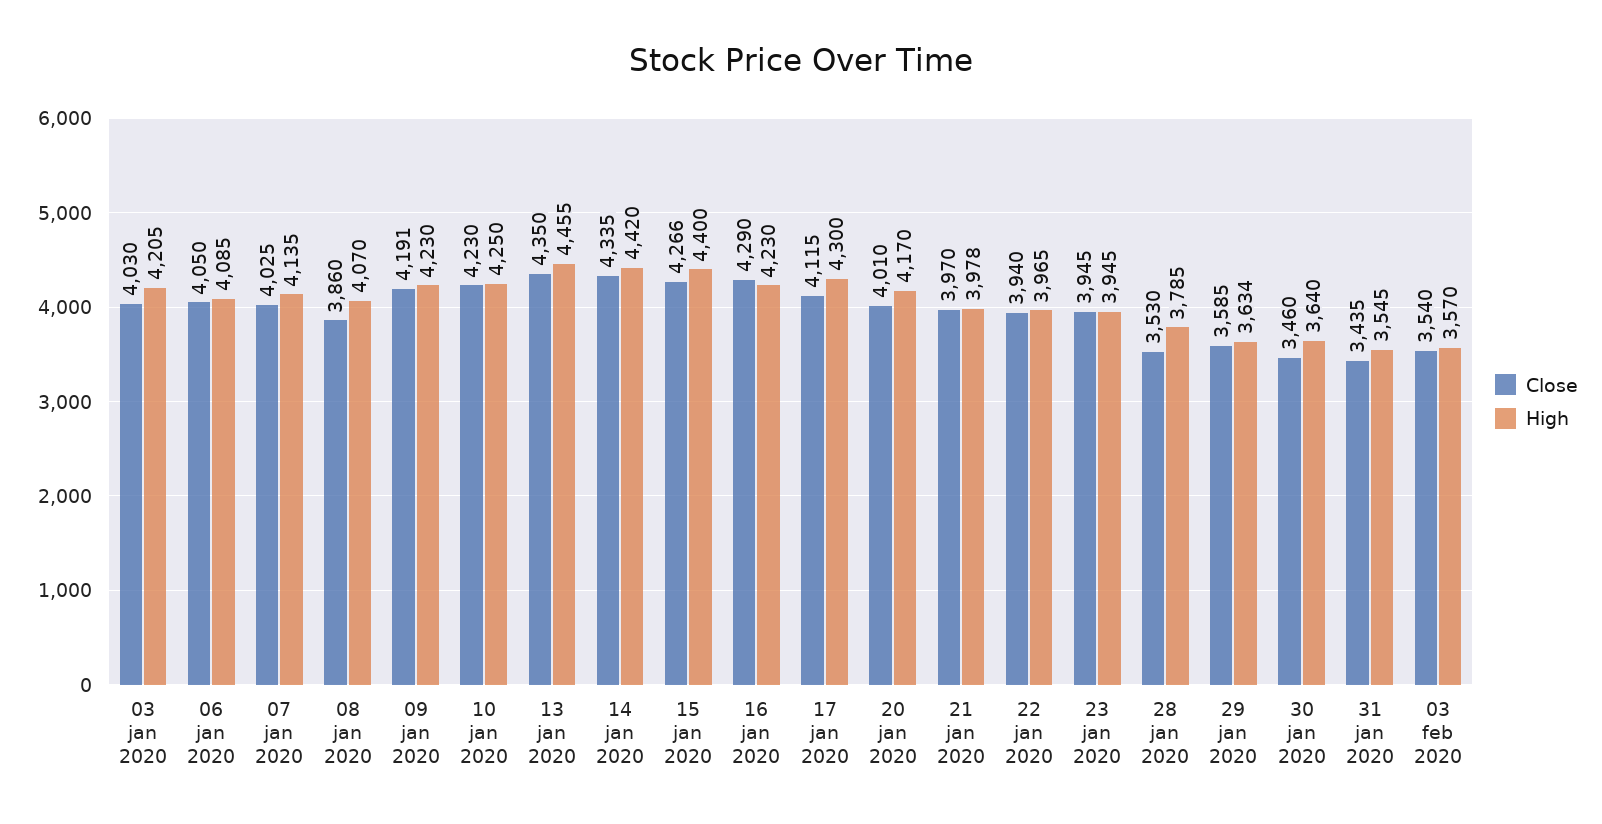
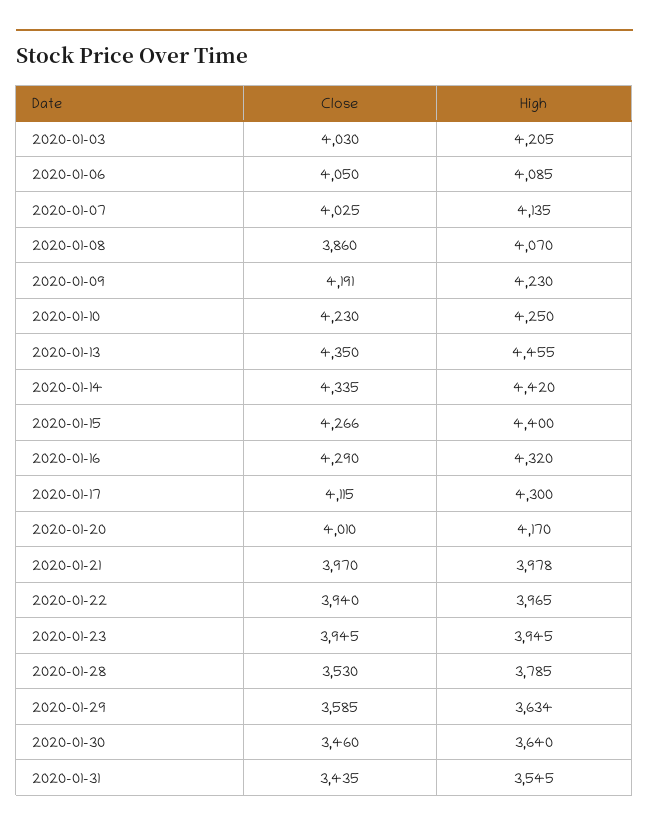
  {
    "Close": {
      "03 jan 2020": 4030,
      "06 jan 2020": 4050,
      "07 jan 2020": 4025,
      "08 jan 2020": 3860,
      "09 jan 2020": 4191,
      "10 jan 2020": 4230,
      "13 jan 2020": 4350,
      "14 jan 2020": 4335,
      "15 jan 2020": 4266,
      "16 jan 2020": 4290,
      "17 jan 2020": 4115,
      "20 jan 2020": 4010,
      "21 jan 2020": 3970,
      "22 jan 2020": 3940,
      "23 jan 2020": 3945,
      "28 jan 2020": 3530,
      "29 jan 2020": 3585,
      "30 jan 2020": 3460,
-     "31 jan 2020": 3435,
+     "31 jan 2020": 3435
-     "03 feb 2020": 3540
    },
    "High": {
      "03 jan 2020": 4205,
      "06 jan 2020": 4085,
      "07 jan 2020": 4135,
      "08 jan 2020": 4070,
      "09 jan 2020": 4230,
      "10 jan 2020": 4250,
      "13 jan 2020": 4455,
      "14 jan 2020": 4420,
      "15 jan 2020": 4400,
-     "16 jan 2020": 4230,
+     "16 jan 2020": 4320,
      "17 jan 2020": 4300,
      "20 jan 2020": 4170,
      "21 jan 2020": 3978,
      "22 jan 2020": 3965,
      "23 jan 2020": 3945,
      "28 jan 2020": 3785,
      "29 jan 2020": 3634,
      "30 jan 2020": 3640,
-     "31 jan 2020": 3545,
+     "31 jan 2020": 3545
-     "03 feb 2020": 3570
    }
  }

